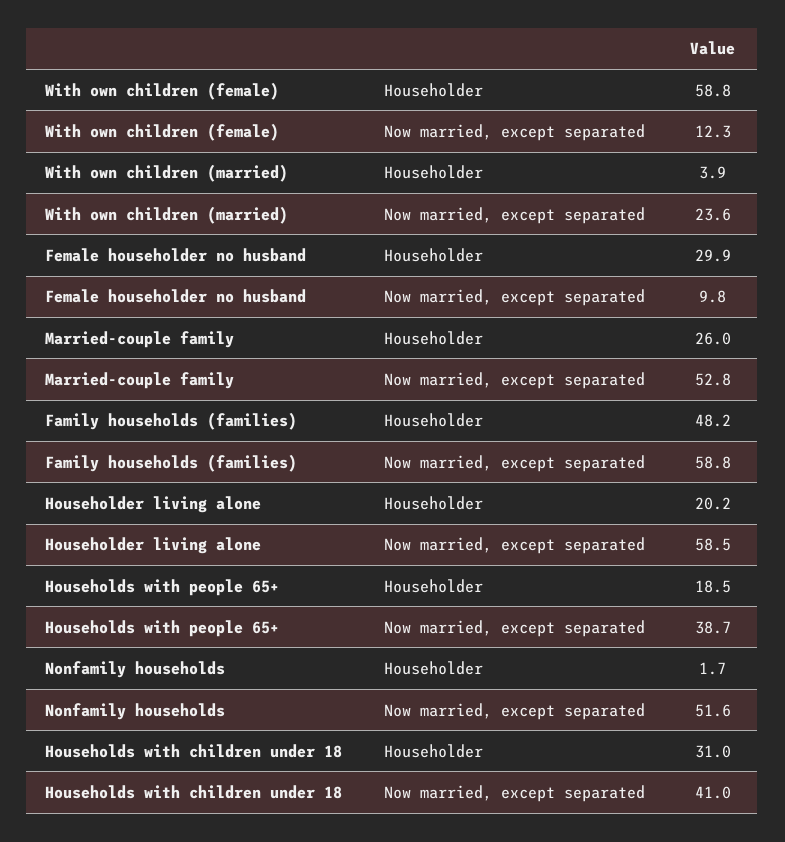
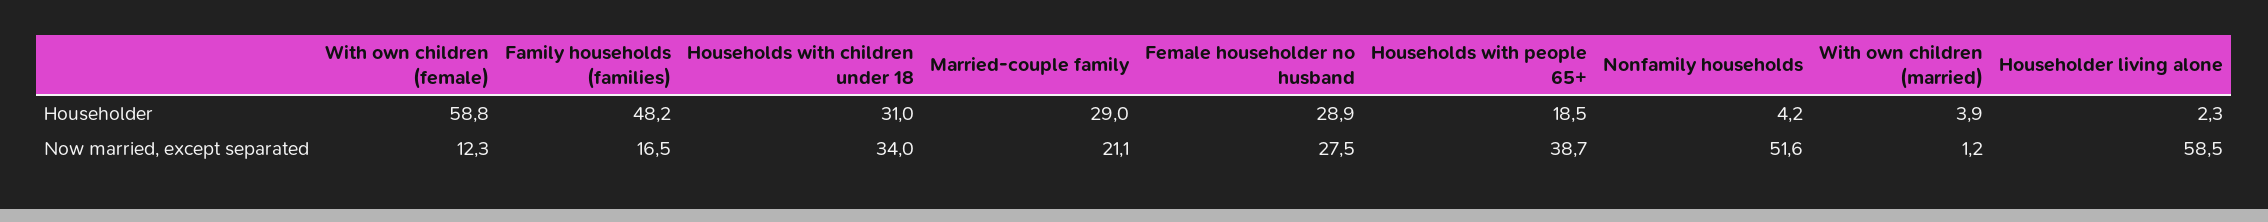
  {
    "With own children (female)": {
      "Householder": 58.8,
      "Now married, except separated": 12.3
    },
    "With own children (married)": {
      "Householder": 3.9,
-     "Now married, except separated": 23.6
+     "Now married, except separated": 1.2
    },
    "Female householder no husband": {
-     "Householder": 29.9,
+     "Householder": 28.9,
-     "Now married, except separated": 9.8
+     "Now married, except separated": 27.5
    },
    "Married-couple family": {
-     "Householder": 26,
+     "Householder": 29,
-     "Now married, except separated": 52.8
+     "Now married, except separated": 21.1
    },
    "Family households (families)": {
      "Householder": 48.2,
-     "Now married, except separated": 58.8
+     "Now married, except separated": 16.5
    },
    "Householder living alone": {
-     "Householder": 20.2,
+     "Householder": 2.3,
      "Now married, except separated": 58.5
    },
    "Households with people 65+": {
      "Householder": 18.5,
      "Now married, except separated": 38.7
    },
    "Nonfamily households": {
-     "Householder": 1.7,
+     "Householder": 4.2,
      "Now married, except separated": 51.6
    },
    "Households with children under 18": {
      "Householder": 31,
-     "Now married, except separated": 41
+     "Now married, except separated": 34
    }
  }

